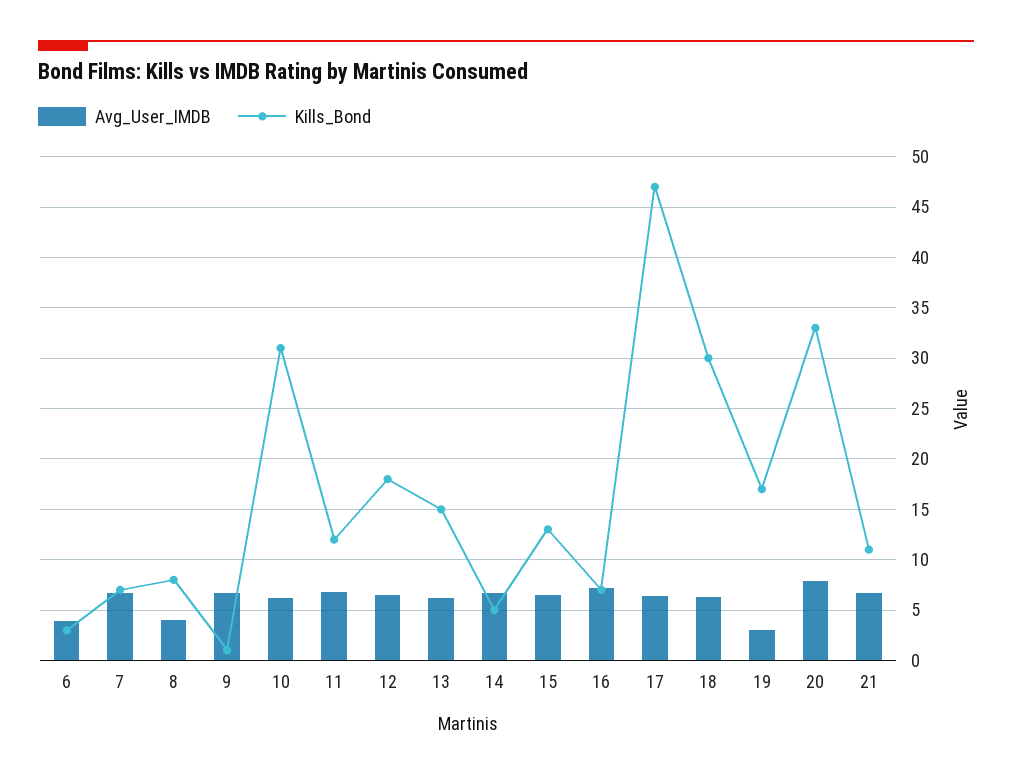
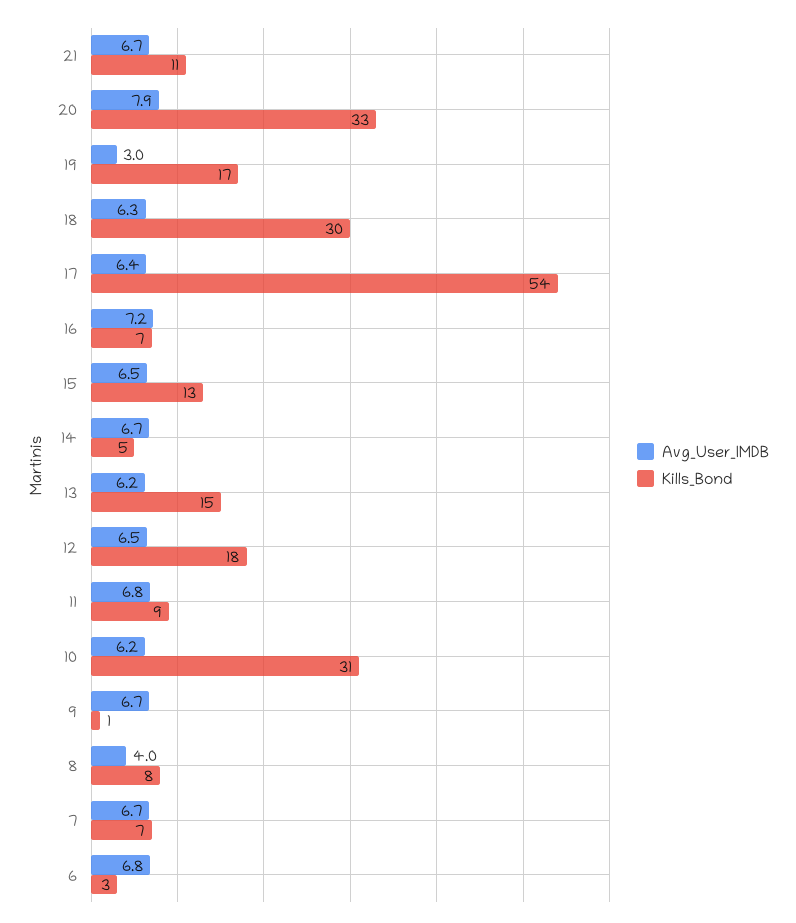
  {
    "Avg_User_IMDB": {
-     "6": 4,
+     "6": 6.8,
      "7": 6.7,
      "8": 4,
      "9": 6.7,
      "10": 6.2,
      "11": 6.8,
      "12": 6.5,
      "13": 6.2,
      "14": 6.7,
      "15": 6.5,
      "16": 7.2,
      "17": 6.4,
      "18": 6.3,
      "19": 3,
      "20": 7.9,
      "21": 6.7
    },
    "Kills_Bond": {
      "6": 3,
      "7": 7,
      "8": 8,
      "9": 1,
      "10": 31,
-     "11": 12,
+     "11": 9,
      "12": 18,
      "13": 15,
      "14": 5,
      "15": 13,
      "16": 7,
-     "17": 47,
+     "17": 54,
      "18": 30,
      "19": 17,
      "20": 33,
      "21": 11
    }
  }

